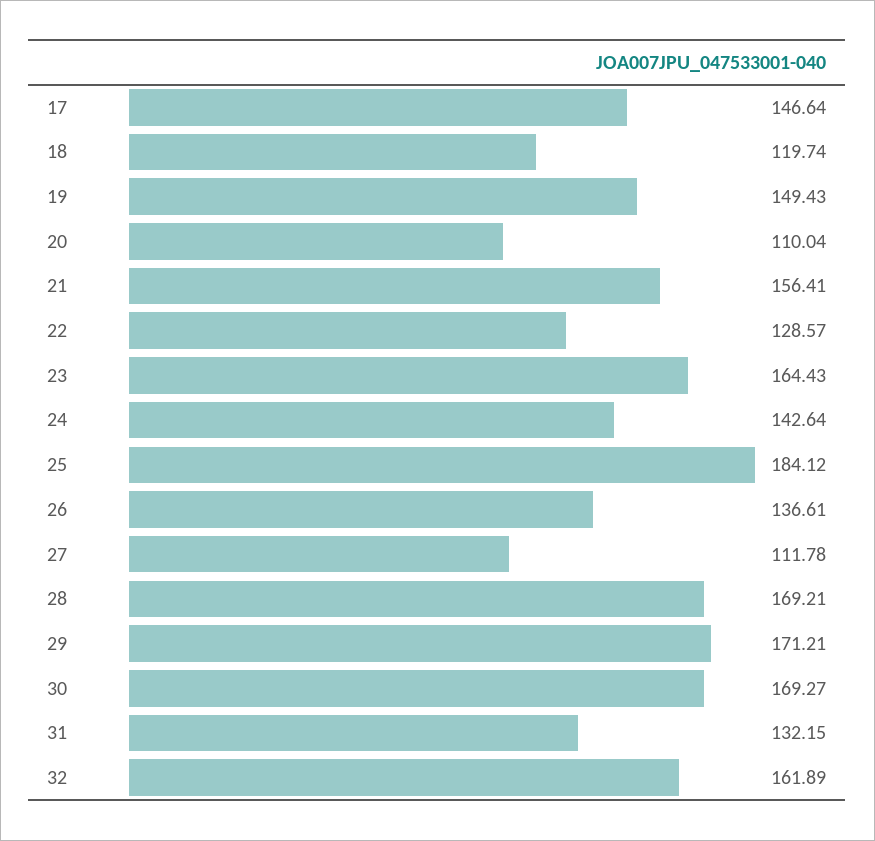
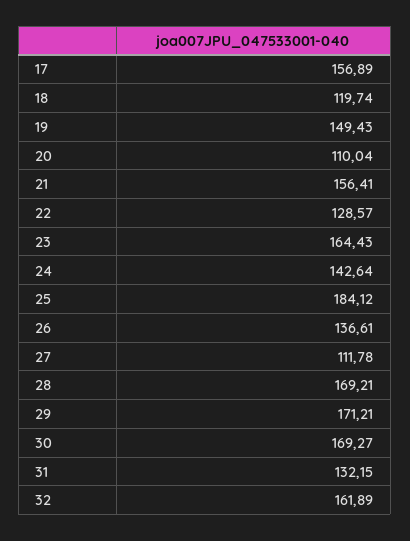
  {
-   "17": 146.64,
+   "17": 156.89,
    "18": 119.74,
    "19": 149.43,
    "20": 110.04,
    "21": 156.41,
    "22": 128.57,
    "23": 164.43,
    "24": 142.64,
    "25": 184.12,
    "26": 136.61,
    "27": 111.78,
    "28": 169.21,
    "29": 171.21,
    "30": 169.27,
    "31": 132.15,
    "32": 161.89
  }

